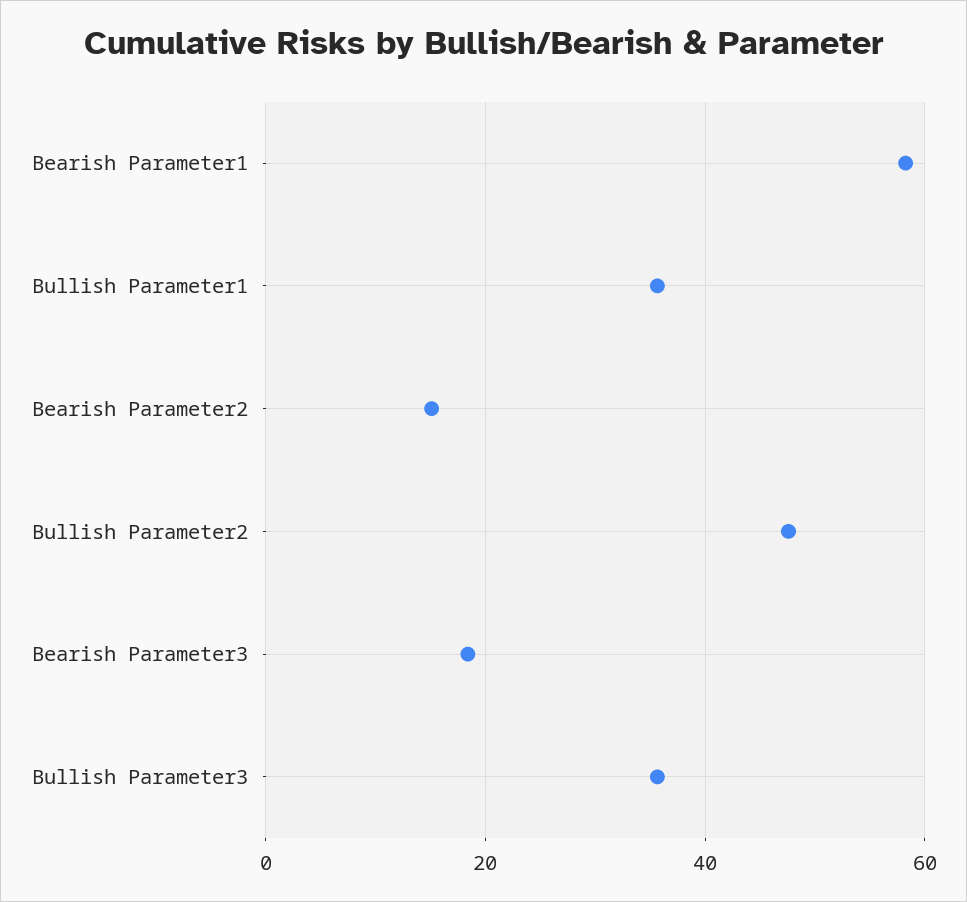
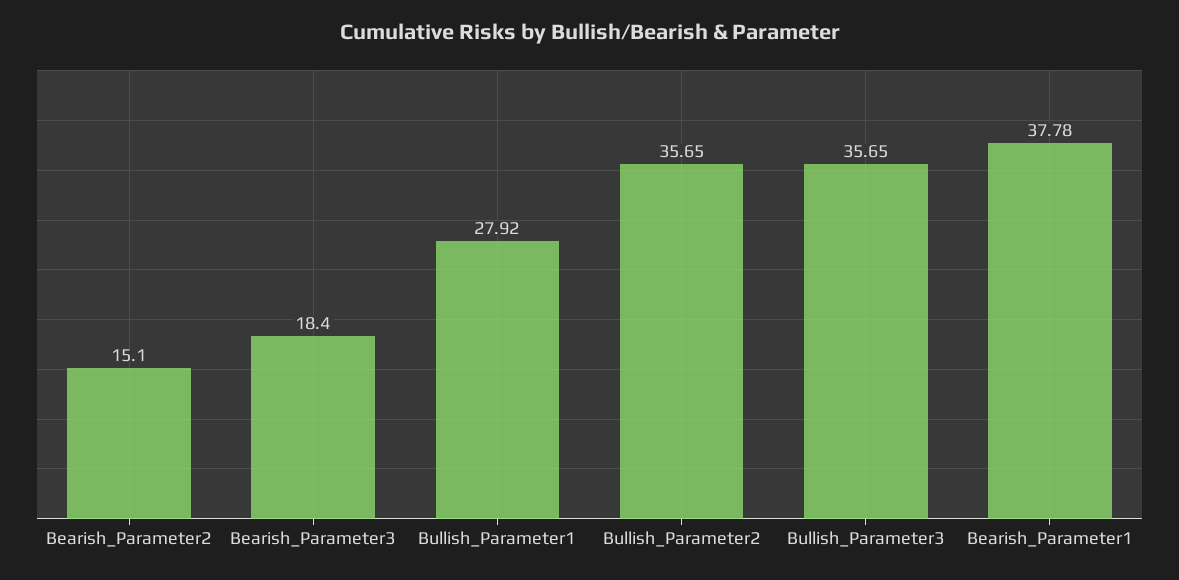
  {
-   "Bearish Parameter1": 58,
+   "Bearish Parameter1": 37.78,
-   "Bullish Parameter1": 36,
+   "Bullish Parameter1": 27.92,
    "Bearish Parameter2": 15.1,
-   "Bullish Parameter2": 48,
+   "Bullish Parameter2": 35.65,
    "Bearish Parameter3": 18.4,
    "Bullish Parameter3": 35.65
  }

